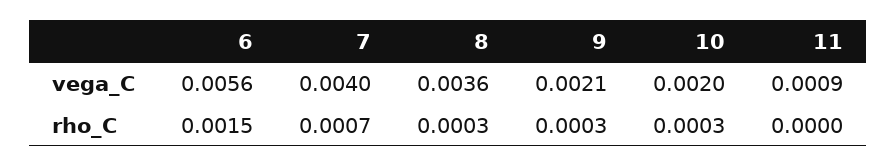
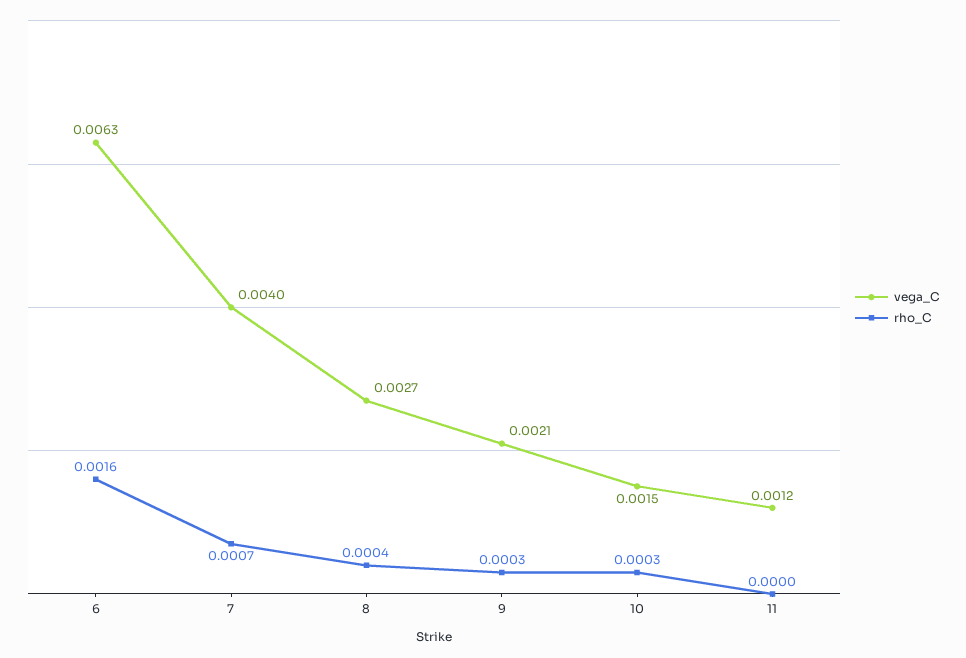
  {
    "vega_C": {
-     "6": 0.0056,
+     "6": 0.0063,
      "7": 0.004,
-     "8": 0.0036,
+     "8": 0.0027,
      "9": 0.0021,
-     "10": 0.002,
+     "10": 0.0015,
-     "11": 0.0009
+     "11": 0.0012
    },
    "rho_C": {
-     "6": 0.0015,
+     "6": 0.0016,
      "7": 0.0007,
-     "8": 0.0003,
+     "8": 0.0004,
      "9": 0.0003,
      "10": 0.0003,
      "11": 0
    }
  }

